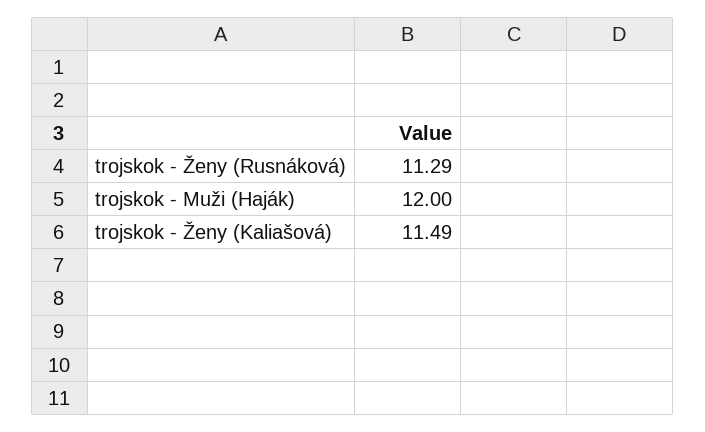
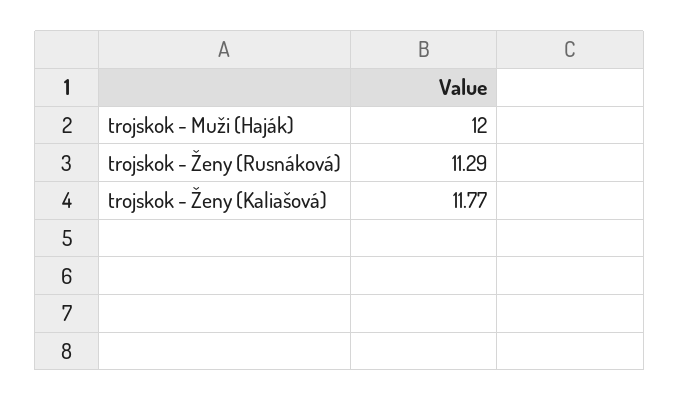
  {
    "trojskok - Ženy (Rusnáková)": 11.29,
    "trojskok - Muži (Haják)": 12,
-   "trojskok - Ženy (Kaliašová)": 11.49
+   "trojskok - Ženy (Kaliašová)": 11.77
  }

